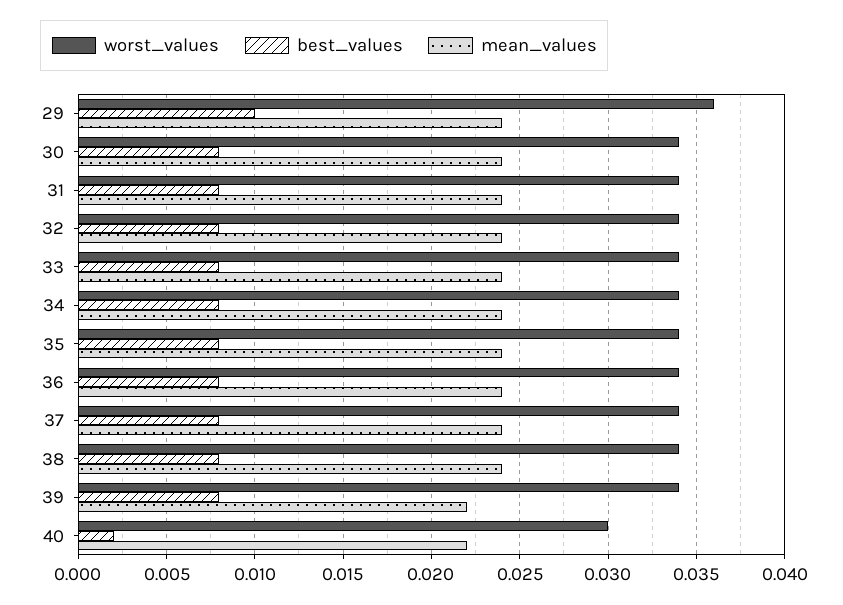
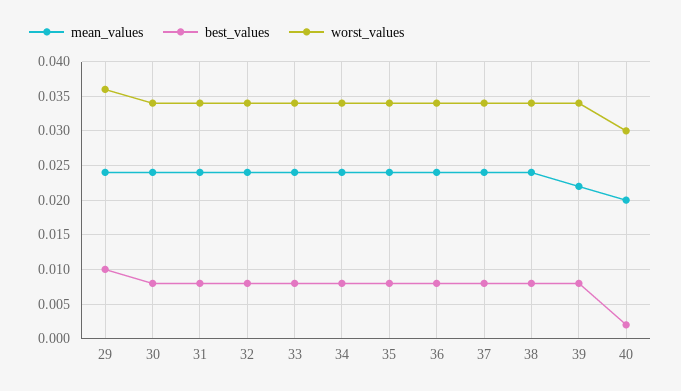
  {
    "worst_values": {
      "29": 0.036,
      "30": 0.034,
      "31": 0.034,
      "32": 0.034,
      "33": 0.034,
      "34": 0.034,
      "35": 0.034,
      "36": 0.034,
      "37": 0.034,
      "38": 0.034,
      "39": 0.034,
      "40": 0.03
    },
    "best_values": {
      "29": 0.01,
      "30": 0.008,
      "31": 0.008,
      "32": 0.008,
      "33": 0.008,
      "34": 0.008,
      "35": 0.008,
      "36": 0.008,
      "37": 0.008,
      "38": 0.008,
      "39": 0.008,
      "40": 0.002
    },
    "mean_values": {
      "29": 0.024,
      "30": 0.024,
      "31": 0.024,
      "32": 0.024,
      "33": 0.024,
      "34": 0.024,
      "35": 0.024,
      "36": 0.024,
      "37": 0.024,
      "38": 0.024,
      "39": 0.022,
-     "40": 0.022
+     "40": 0.02
    }
  }

